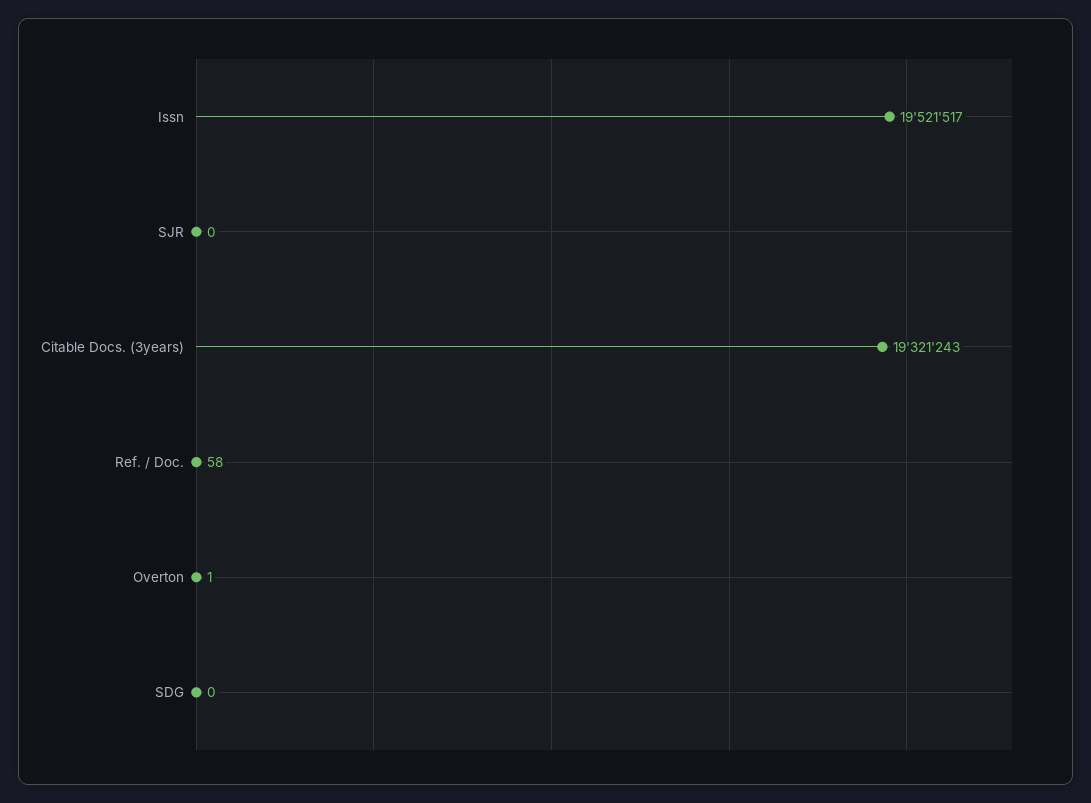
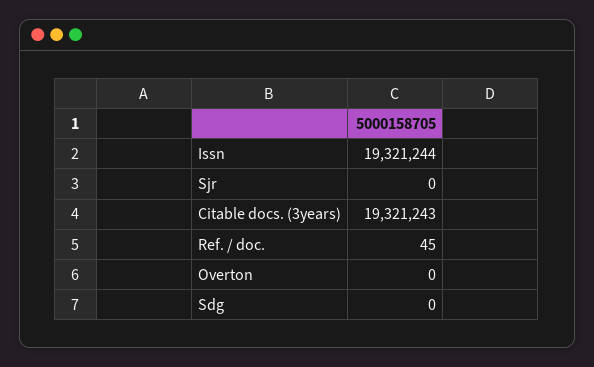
  {
-   "Issn": 19521517,
+   "Issn": 19321244,
    "SJR": 0,
    "Citable Docs. (3years)": 19321243,
-   "Ref. / Doc.": 58,
+   "Ref. / Doc.": 45,
-   "Overton": 1,
+   "Overton": 0,
    "SDG": 0
  }

